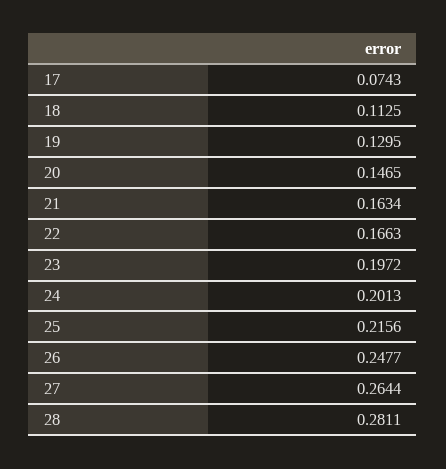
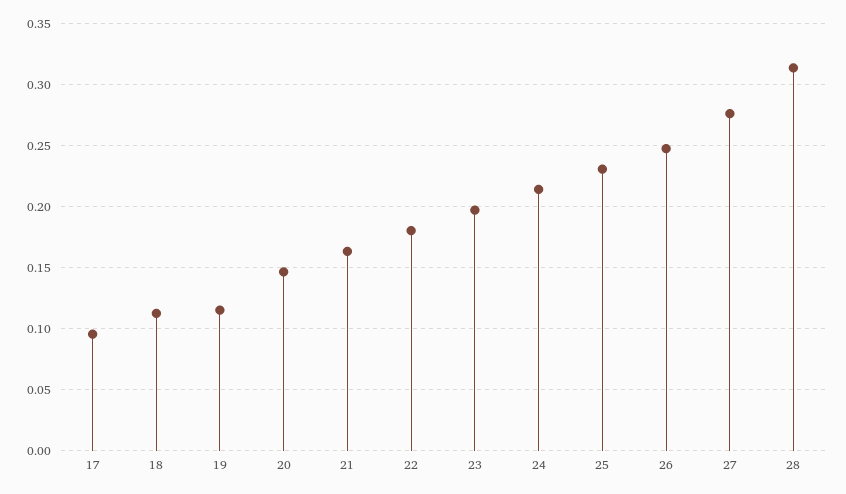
  {
-   "17": 0.0743,
+   "17": 0.095,
    "18": 0.1125,
-   "19": 0.1295,
+   "19": 0.115,
    "20": 0.1465,
    "21": 0.1634,
-   "22": 0.1663,
+   "22": 0.18,
    "23": 0.1972,
-   "24": 0.2013,
+   "24": 0.215,
-   "25": 0.2156,
+   "25": 0.23,
    "26": 0.2477,
-   "27": 0.2644,
+   "27": 0.275,
-   "28": 0.2811
+   "28": 0.315
  }

